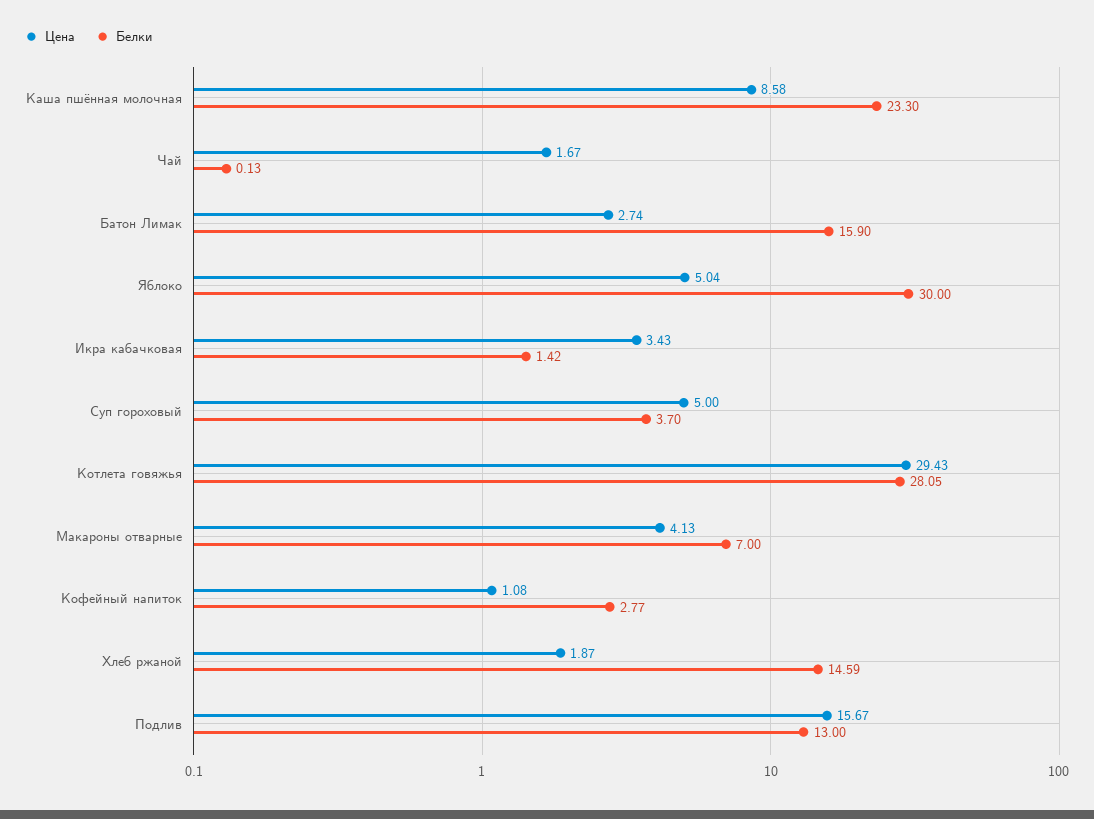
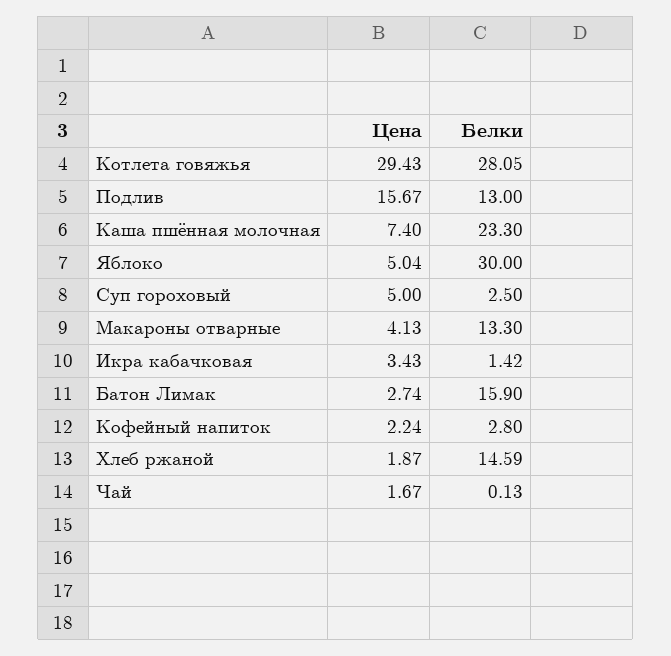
  {
    "Цена": {
-     "Каша пшённая молочная": 8.58,
+     "Каша пшённая молочная": 7.4,
      "Чай": 1.67,
      "Батон Лимак": 2.74,
      "Яблоко": 5.04,
      "Икра кабачковая": 3.43,
      "Суп гороховый": 5,
      "Котлета говяжья": 29.43,
      "Макароны отварные": 4.13,
-     "Кофейный напиток": 1.08,
+     "Кофейный напиток": 2.24,
      "Хлеб ржаной": 1.87,
      "Подлив": 15.67
    },
    "Белки": {
      "Каша пшённая молочная": 23.3,
      "Чай": 0.13,
      "Батон Лимак": 15.9,
      "Яблоко": 30,
      "Икра кабачковая": 1.42,
-     "Суп гороховый": 3.7,
+     "Суп гороховый": 2.5,
      "Котлета говяжья": 28.05,
-     "Макароны отварные": 7,
+     "Макароны отварные": 13.3,
-     "Кофейный напиток": 2.77,
+     "Кофейный напиток": 2.8,
      "Хлеб ржаной": 14.59,
      "Подлив": 13
    }
  }

